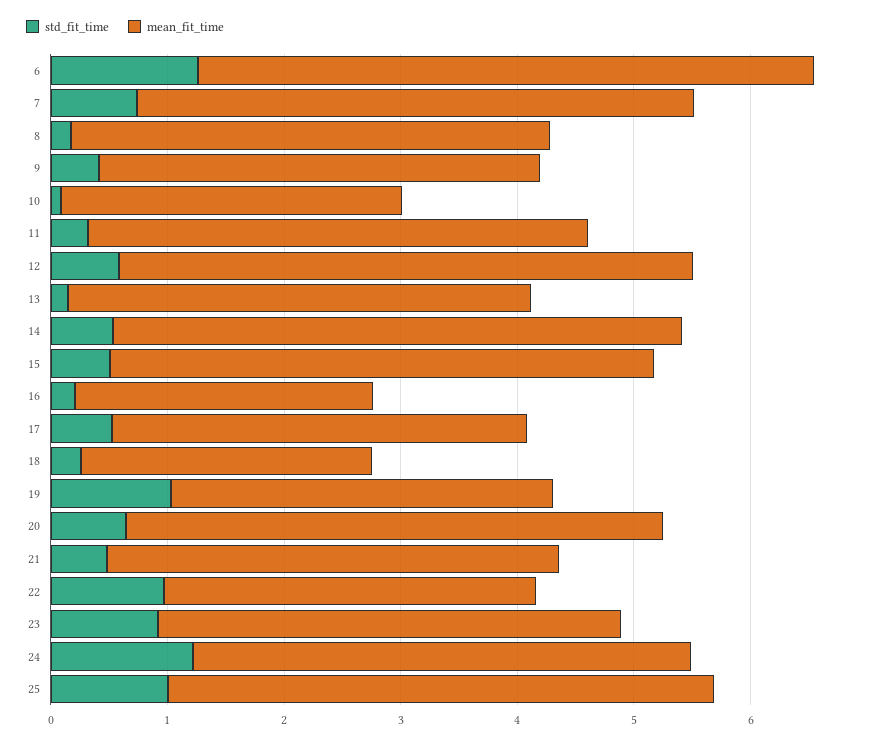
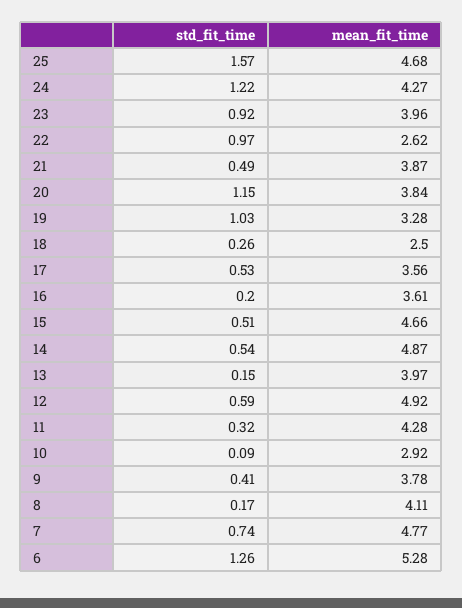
  {
    "std_fit_time": {
      "6": 1.26,
      "7": 0.74,
      "8": 0.17,
      "9": 0.41,
      "10": 0.09,
      "11": 0.32,
      "12": 0.59,
      "13": 0.15,
      "14": 0.54,
      "15": 0.51,
      "16": 0.2,
      "17": 0.53,
      "18": 0.26,
      "19": 1.03,
-     "20": 0.6,
+     "20": 1.15,
      "21": 0.49,
      "22": 0.97,
      "23": 0.92,
      "24": 1.22,
-     "25": 1
+     "25": 1.57
    },
    "mean_fit_time": {
      "6": 5.28,
      "7": 4.77,
      "8": 4.11,
      "9": 3.78,
      "10": 2.92,
      "11": 4.28,
      "12": 4.92,
      "13": 3.97,
      "14": 4.87,
      "15": 4.66,
-     "16": 2.6,
+     "16": 3.61,
      "17": 3.56,
      "18": 2.5,
      "19": 3.28,
-     "20": 4.6,
+     "20": 3.84,
      "21": 3.87,
-     "22": 3.2,
+     "22": 2.62,
      "23": 3.96,
      "24": 4.27,
      "25": 4.68
    }
  }

